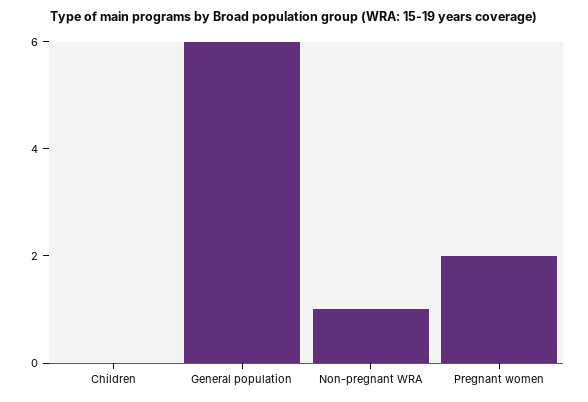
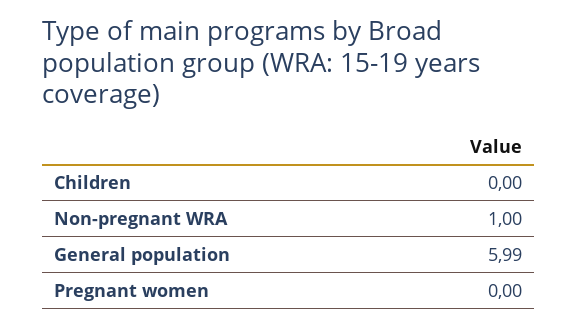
  {
    "Children": 0,
    "General population": 5.99,
    "Non-pregnant WRA": 1,
-   "Pregnant women": 2
+   "Pregnant women": 0
  }

